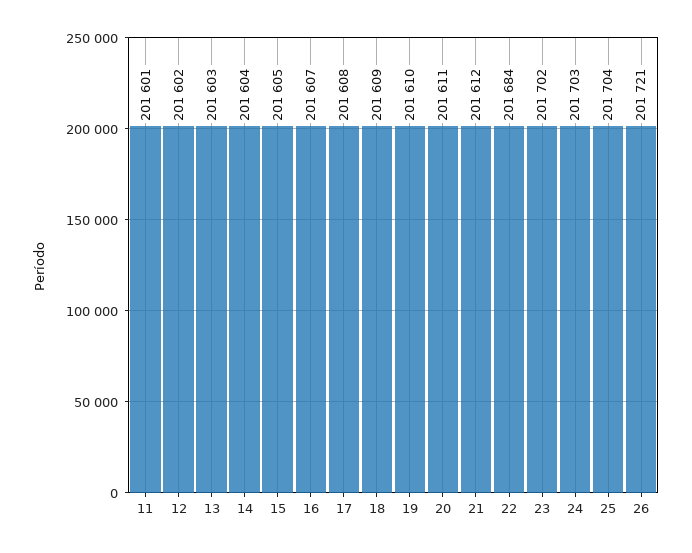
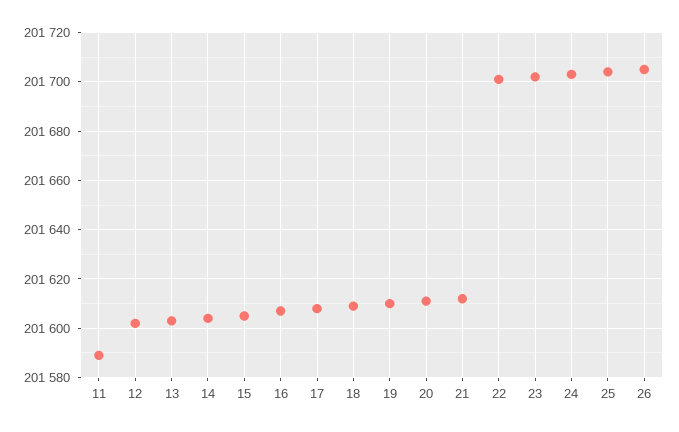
  {
-   "11": 201601,
+   "11": 201590,
    "12": 201602,
    "13": 201603,
    "14": 201604,
    "15": 201605,
    "16": 201607,
    "17": 201608,
    "18": 201609,
    "19": 201610,
    "20": 201611,
    "21": 201612,
-   "22": 201684,
+   "22": 201700,
    "23": 201702,
    "24": 201703,
    "25": 201704,
-   "26": 201721
+   "26": 201705
  }

